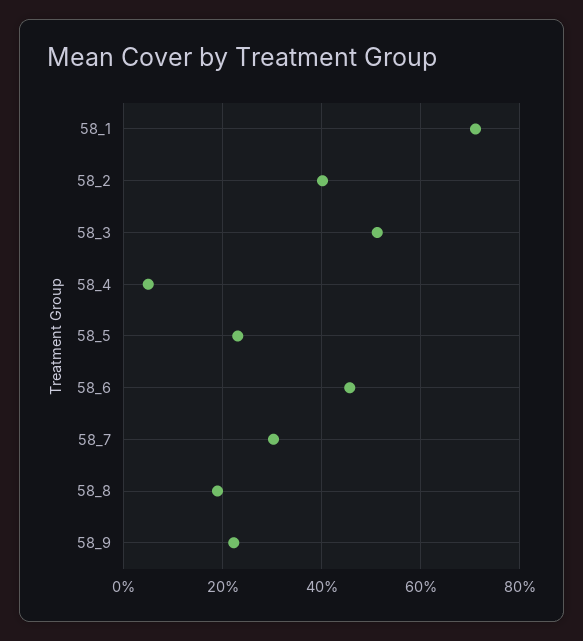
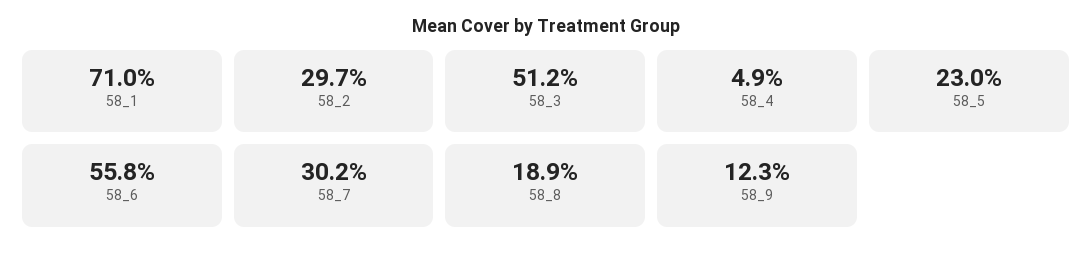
  {
    "58_1": 71,
-   "58_2": 40,
+   "58_2": 29.7,
    "58_3": 51.2,
    "58_4": 4.9,
    "58_5": 23,
-   "58_6": 46,
+   "58_6": 55.8,
    "58_7": 30.2,
    "58_8": 18.9,
-   "58_9": 22
+   "58_9": 12.3
  }

